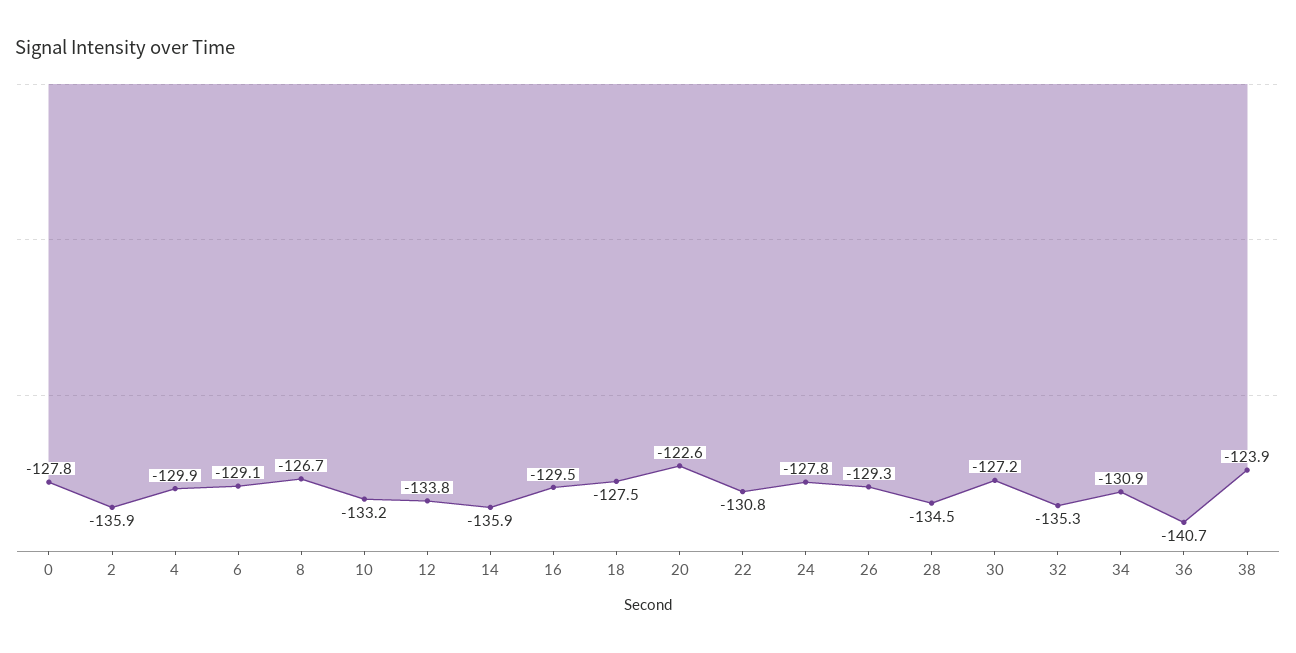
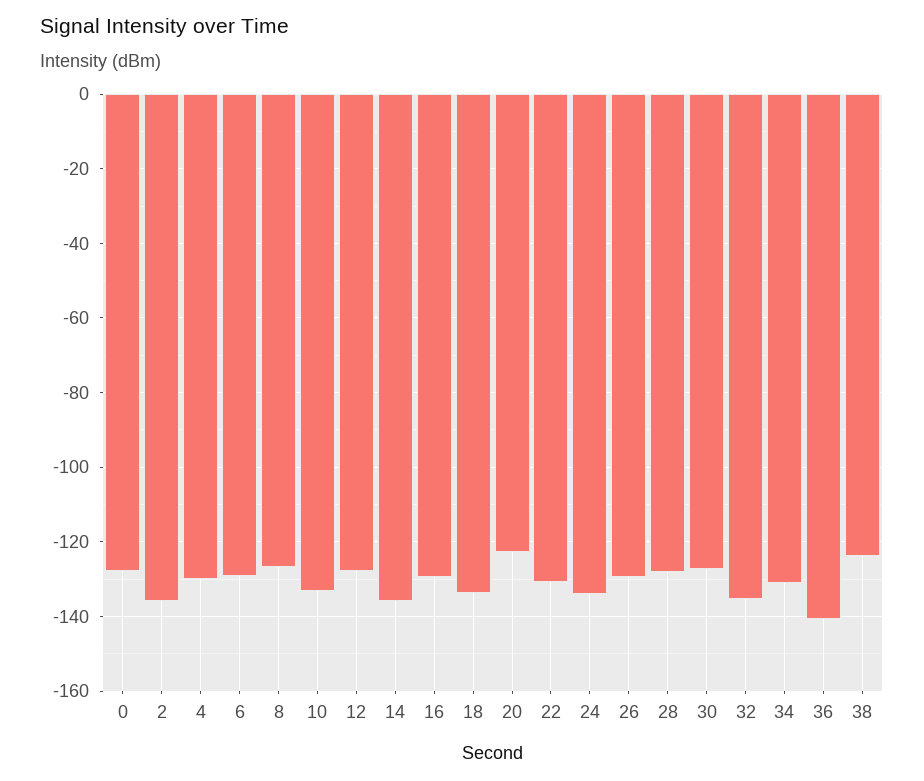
  {
    "0": -127.8,
    "2": -135.9,
    "4": -129.9,
    "6": -129.1,
    "8": -126.7,
    "10": -133.2,
-   "12": -133.8,
+   "12": -128,
    "14": -135.9,
    "16": -129.5,
-   "18": -127.5,
+   "18": -134,
    "20": -122.6,
    "22": -130.8,
-   "24": -127.8,
+   "24": -134,
    "26": -129.3,
-   "28": -134.5,
+   "28": -128,
    "30": -127.2,
    "32": -135.3,
    "34": -130.9,
    "36": -140.7,
    "38": -123.9
  }

